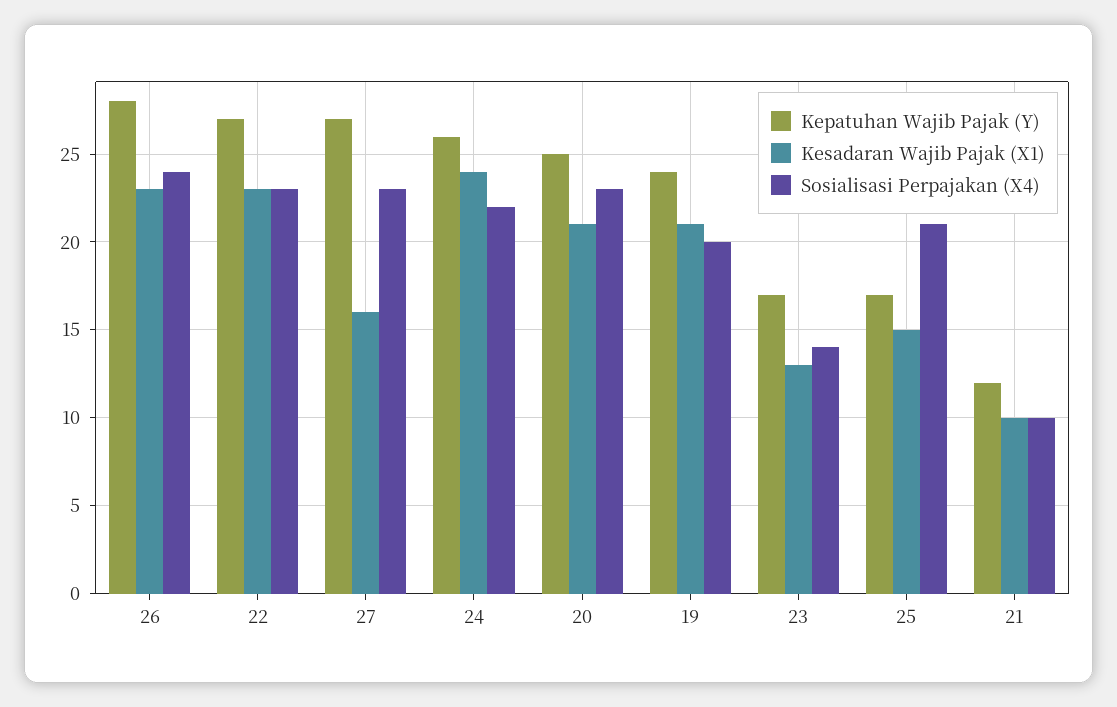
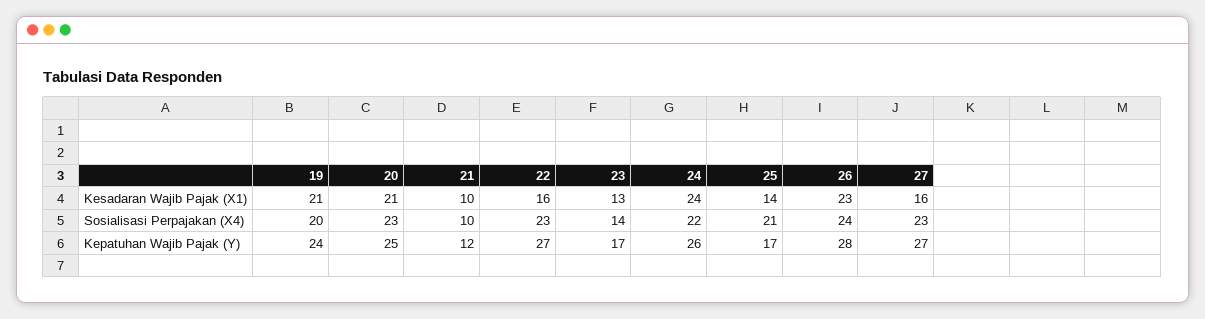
  {
    "Kepatuhan Wajib Pajak (Y)": {
      "26": 28,
      "22": 27,
      "27": 27,
      "24": 26,
      "20": 25,
      "19": 24,
      "23": 17,
      "25": 17,
      "21": 12
    },
    "Kesadaran Wajib Pajak (X1)": {
      "26": 23,
-     "22": 23,
+     "22": 16,
      "27": 16,
      "24": 24,
      "20": 21,
      "19": 21,
      "23": 13,
-     "25": 15,
+     "25": 14,
      "21": 10
    },
    "Sosialisasi Perpajakan (X4)": {
      "26": 24,
      "22": 23,
      "27": 23,
      "24": 22,
      "20": 23,
      "19": 20,
      "23": 14,
      "25": 21,
      "21": 10
    }
  }

